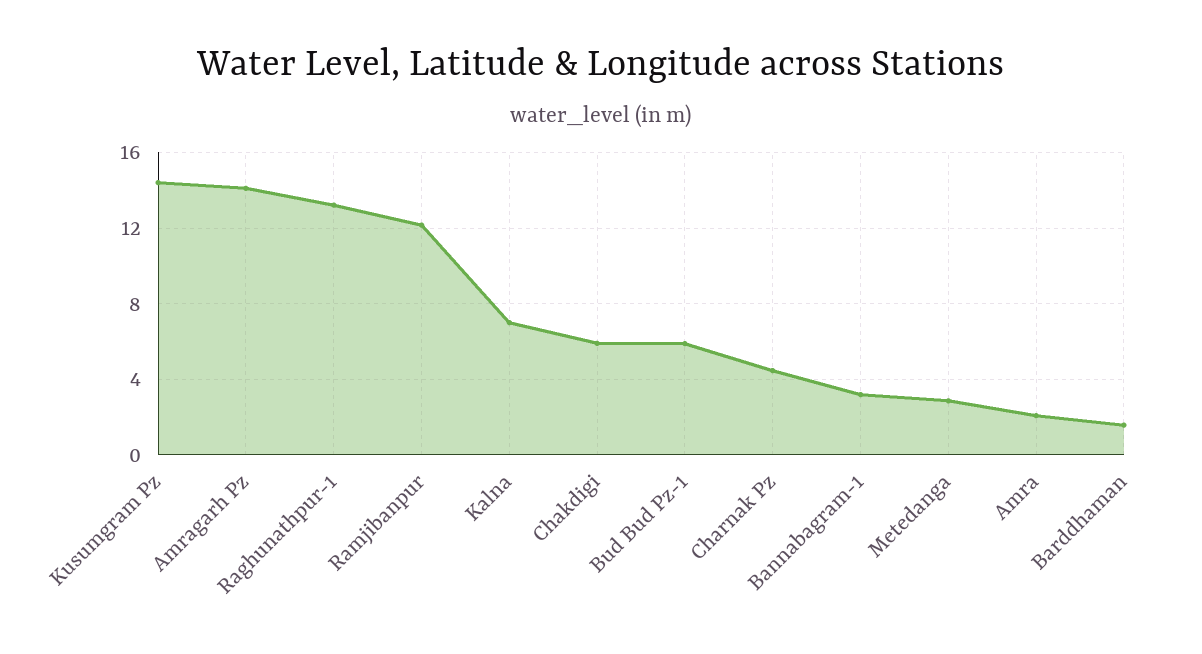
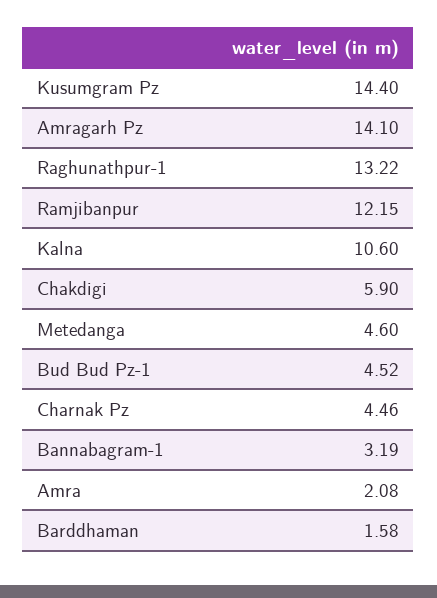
  {
    "Kusumgram Pz": 14.4,
    "Amragarh Pz": 14.1,
    "Raghunathpur-1": 13.22,
    "Ramjibanpur": 12.15,
-   "Kalna": 7,
+   "Kalna": 10.6,
    "Chakdigi": 5.9,
-   "Bud Bud Pz-1": 6,
+   "Bud Bud Pz-1": 4.52,
    "Charnak Pz": 4.46,
    "Bannabagram-1": 3.19,
-   "Metedanga": 3,
+   "Metedanga": 4.6,
    "Amra": 2.08,
    "Barddhaman": 1.58
  }

